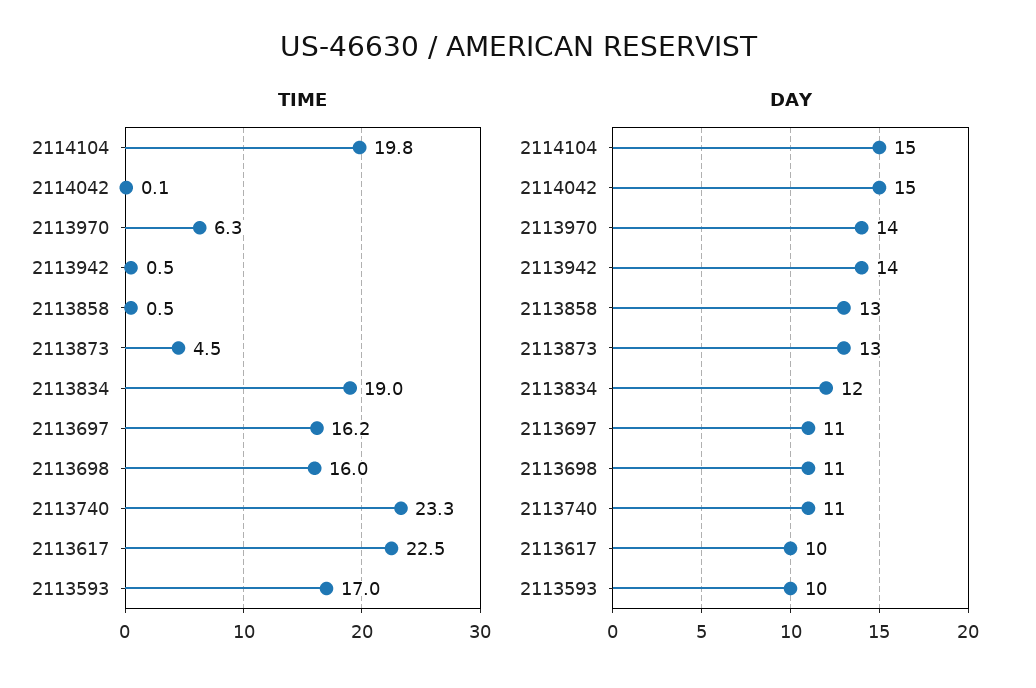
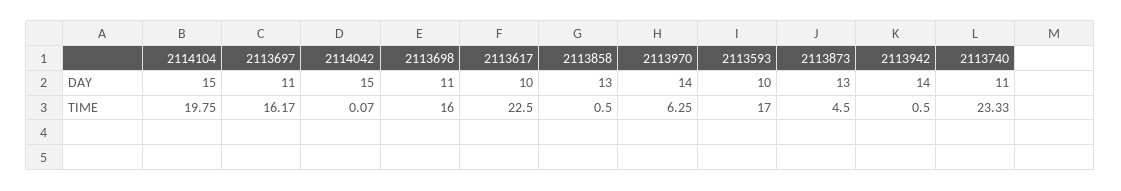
  {
    "TIME": {
      "2114104": 19.75,
      "2114042": 0.07,
      "2113970": 6.25,
      "2113942": 0.5,
      "2113858": 0.5,
      "2113873": 4.5,
-     "2113834": 19,
      "2113697": 16.17,
      "2113698": 16,
      "2113740": 23.33,
      "2113617": 22.5,
      "2113593": 17
    },
    "DAY": {
      "2114104": 15,
      "2114042": 15,
      "2113970": 14,
      "2113942": 14,
      "2113858": 13,
      "2113873": 13,
-     "2113834": 12,
      "2113697": 11,
      "2113698": 11,
      "2113740": 11,
      "2113617": 10,
      "2113593": 10
    }
  }

